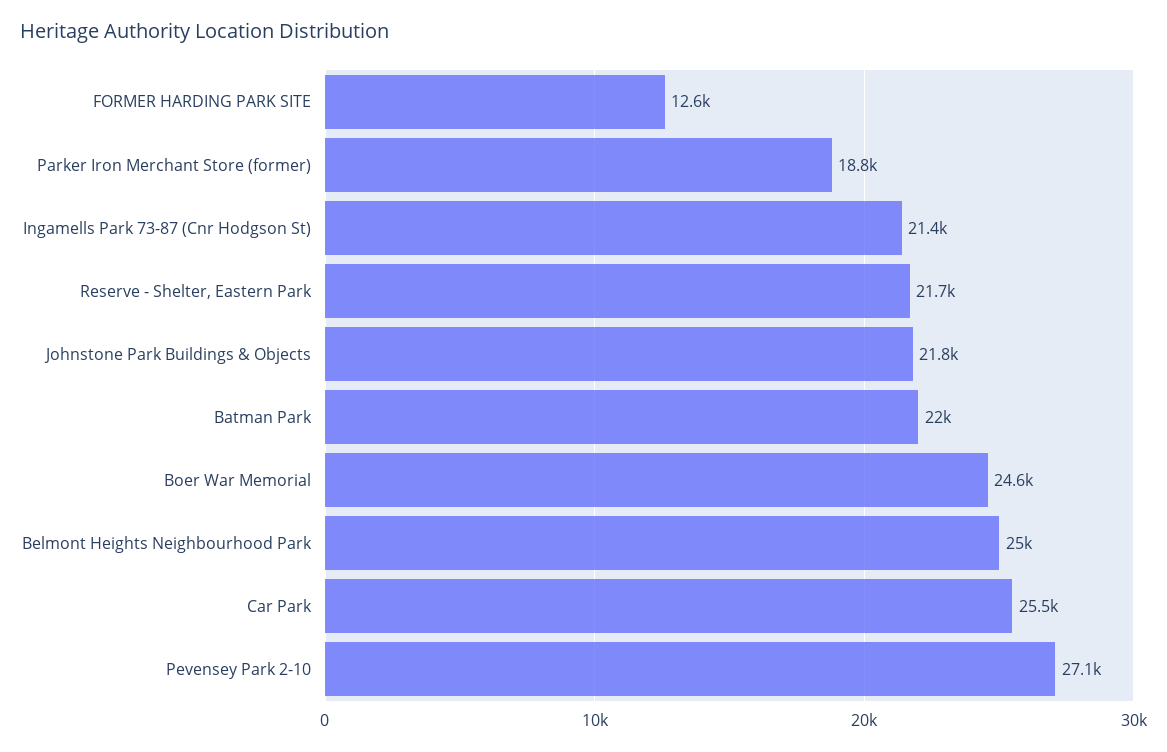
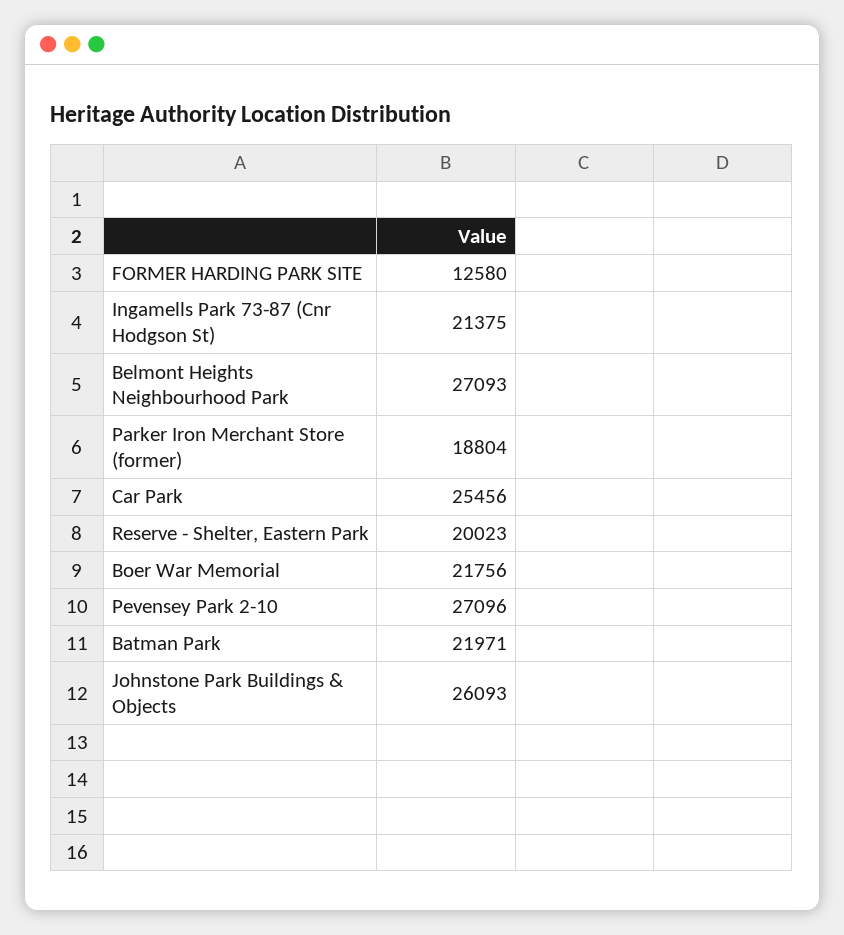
  {
    "FORMER HARDING PARK SITE": 12580,
    "Parker Iron Merchant Store (former)": 18804,
    "Ingamells Park 73-87 (Cnr Hodgson St)": 21375,
-   "Reserve - Shelter, Eastern Park": 21700,
+   "Reserve - Shelter, Eastern Park": 20023,
-   "Johnstone Park Buildings & Objects": 21800,
+   "Johnstone Park Buildings & Objects": 26093,
    "Batman Park": 21971,
-   "Boer War Memorial": 24600,
+   "Boer War Memorial": 21756,
-   "Belmont Heights Neighbourhood Park": 25000,
+   "Belmont Heights Neighbourhood Park": 27093,
    "Car Park": 25456,
    "Pevensey Park 2-10": 27096
  }

